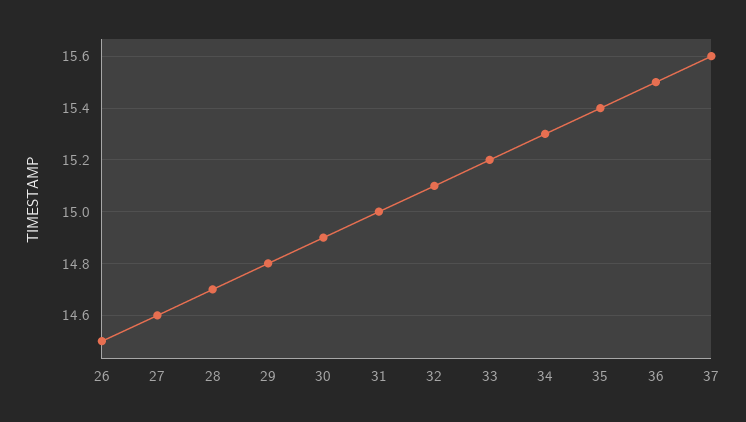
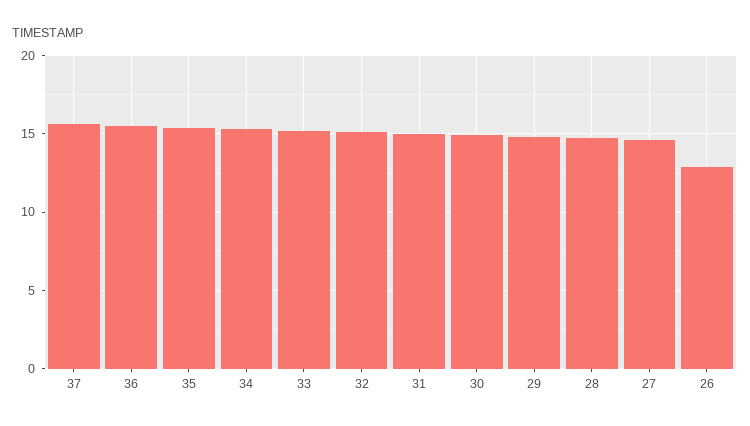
  {
-   "26": 14.5,
+   "26": 13,
    "27": 14.6,
    "28": 14.7,
    "29": 14.8,
    "30": 14.9,
    "31": 15,
    "32": 15.1,
    "33": 15.2,
    "34": 15.3,
    "35": 15.4,
    "36": 15.5,
    "37": 15.6
  }

